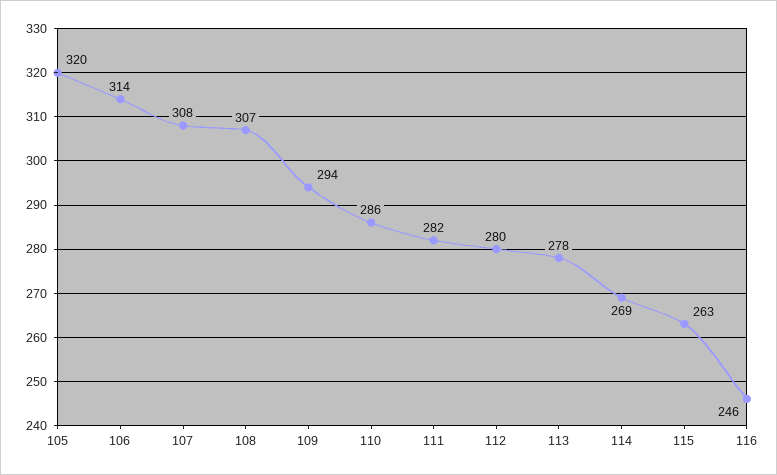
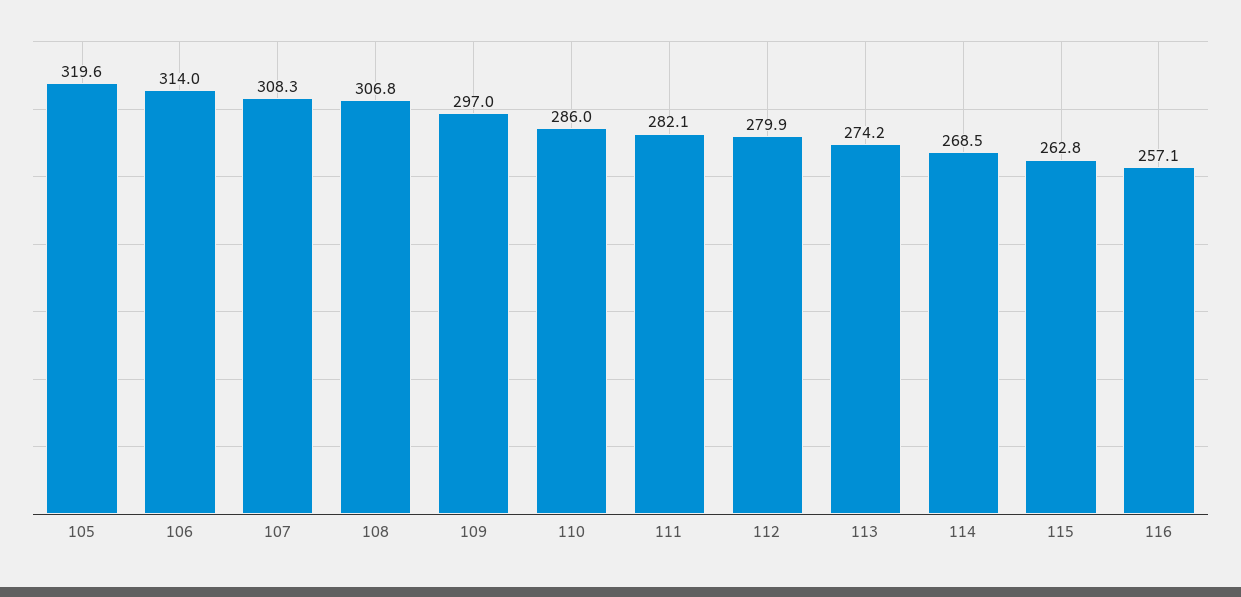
  {
    "105": 319.6,
    "106": 314,
    "107": 308.3,
    "108": 306.8,
-   "109": 294,
+   "109": 297,
    "110": 286,
    "111": 282.1,
    "112": 279.9,
-   "113": 278,
+   "113": 274.2,
    "114": 268.5,
    "115": 262.8,
-   "116": 246
+   "116": 257.1
  }

